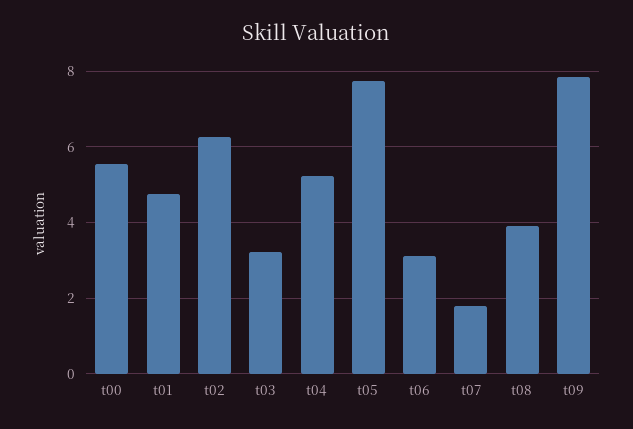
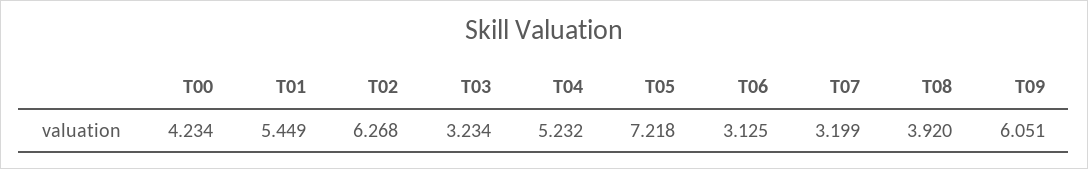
  {
-   "t00": 5.6,
+   "t00": 4.234,
-   "t01": 4.8,
+   "t01": 5.449,
    "t02": 6.268,
    "t03": 3.234,
    "t04": 5.232,
-   "t05": 7.8,
+   "t05": 7.218,
    "t06": 3.125,
-   "t07": 1.8,
+   "t07": 3.199,
    "t08": 3.92,
-   "t09": 7.8
+   "t09": 6.051
  }

